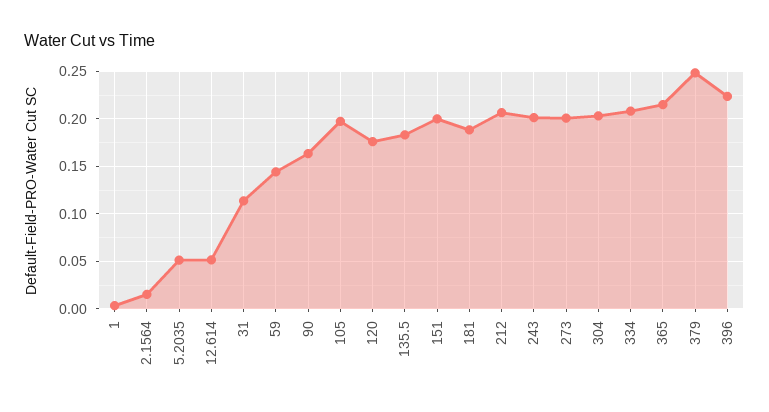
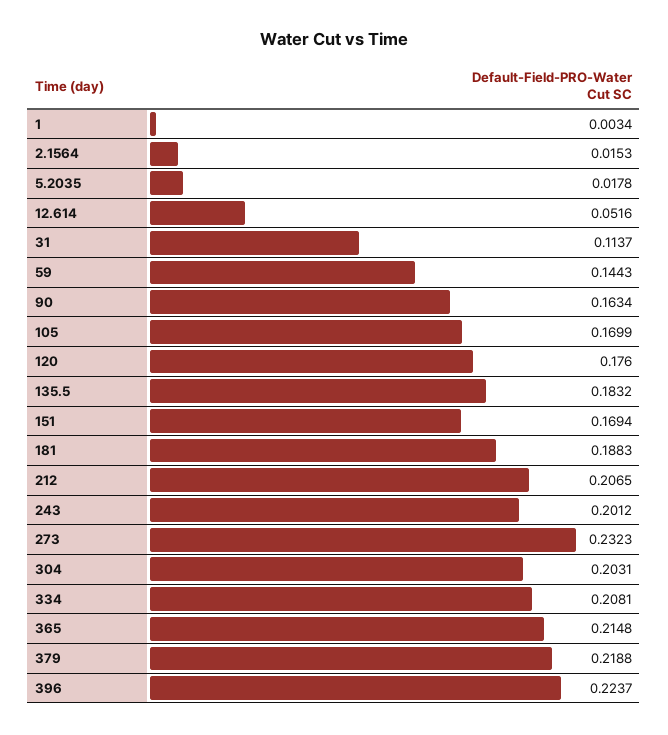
  {
    "1": 0.0034,
    "2.1564": 0.0153,
-   "5.2035": 0.05,
+   "5.2035": 0.0178,
    "12.614": 0.0516,
    "31": 0.1137,
    "59": 0.1443,
    "90": 0.1634,
-   "105": 0.2,
+   "105": 0.1699,
    "120": 0.176,
    "135.5": 0.1832,
-   "151": 0.2,
+   "151": 0.1694,
    "181": 0.1883,
    "212": 0.2065,
    "243": 0.2012,
-   "273": 0.2,
+   "273": 0.2323,
    "304": 0.2031,
    "334": 0.2081,
    "365": 0.2148,
-   "379": 0.25,
+   "379": 0.2188,
    "396": 0.2237
  }

